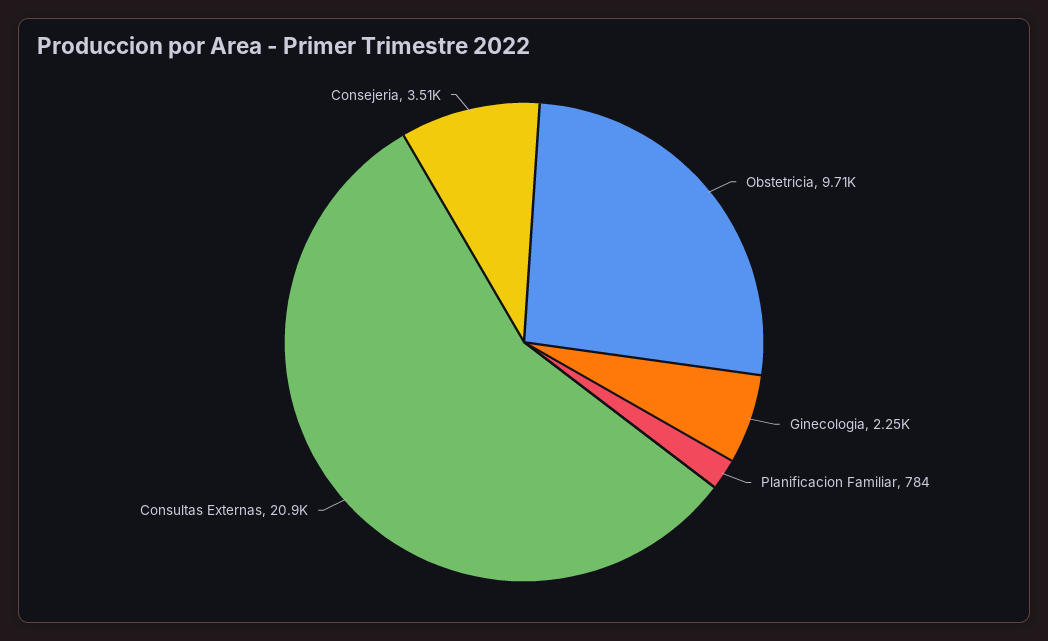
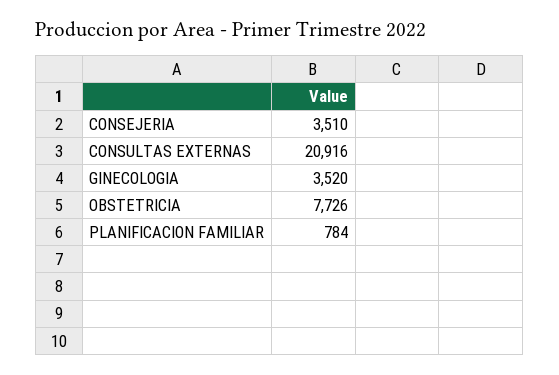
  {
-   "Obstetricia": 9710,
+   "Obstetricia": 7726,
-   "Ginecologia": 2250,
+   "Ginecologia": 3520,
    "Planificacion Familiar": 784,
    "Consultas Externas": 20916,
    "Consejeria": 3510
  }

